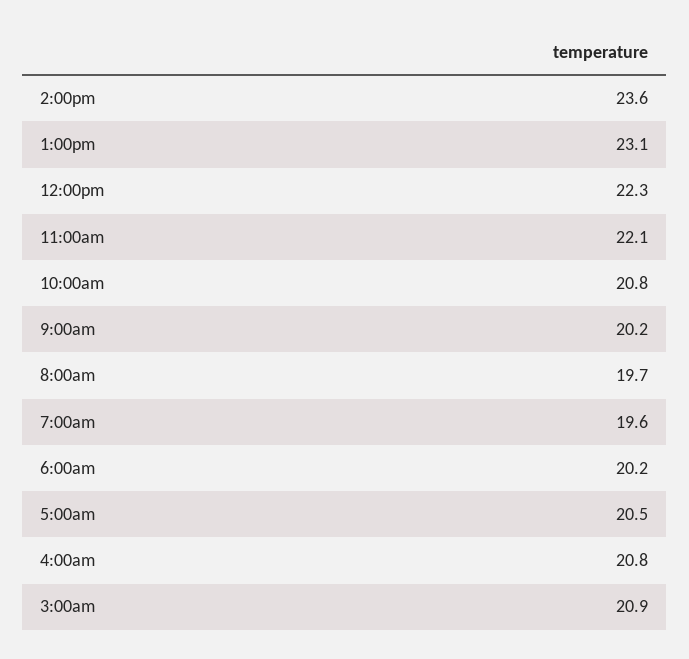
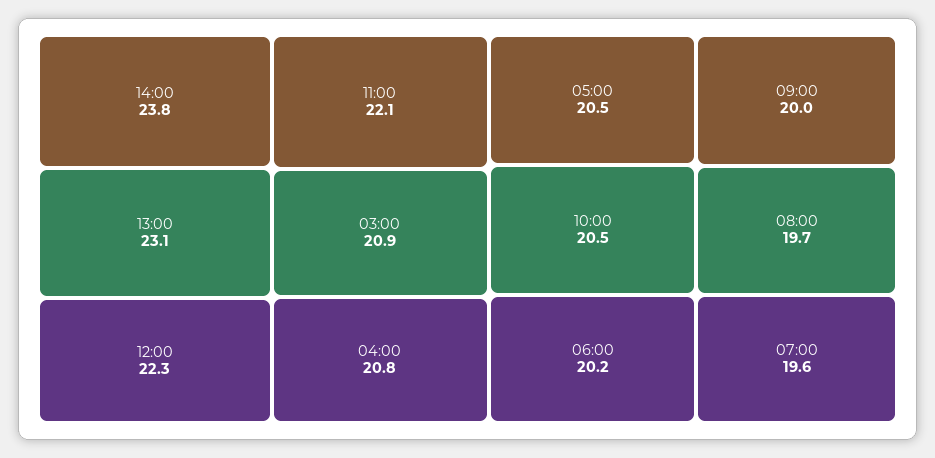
  {
-   "2:00pm": 23.6,
+   "2:00pm": 23.8,
    "1:00pm": 23.1,
    "12:00pm": 22.3,
    "11:00am": 22.1,
-   "10:00am": 20.8,
+   "10:00am": 20.5,
-   "9:00am": 20.2,
+   "9:00am": 20,
    "8:00am": 19.7,
    "7:00am": 19.6,
    "6:00am": 20.2,
    "5:00am": 20.5,
    "4:00am": 20.8,
    "3:00am": 20.9
  }

